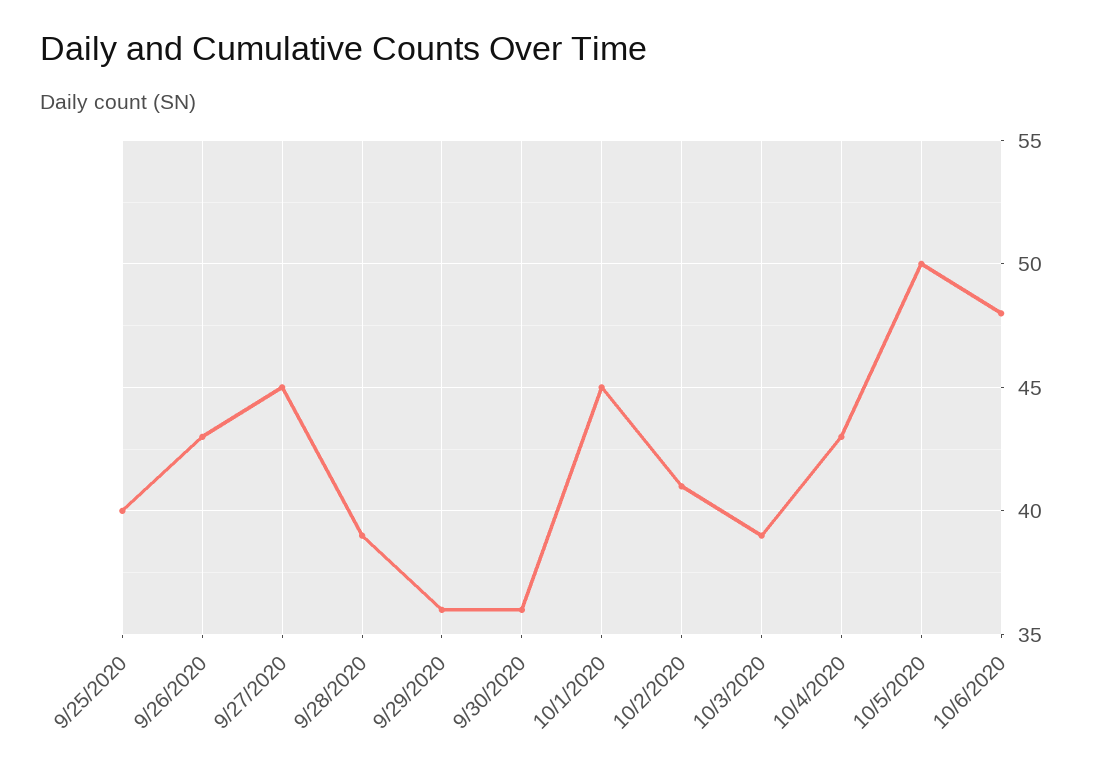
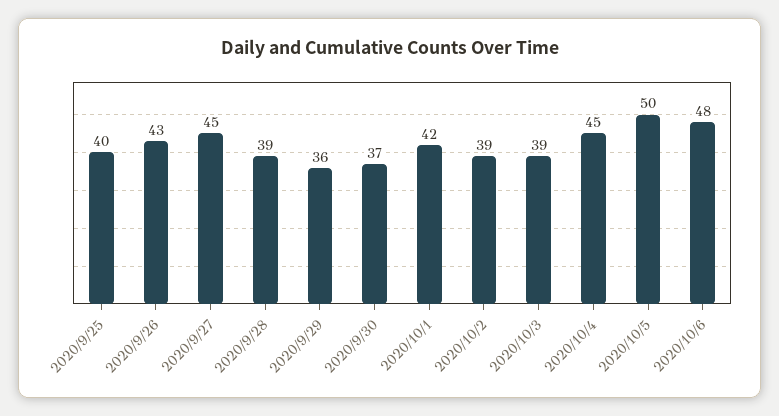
  {
    "9/25/2020": 40,
    "9/26/2020": 43,
    "9/27/2020": 45,
    "9/28/2020": 39,
    "9/29/2020": 36,
-   "9/30/2020": 36,
+   "9/30/2020": 37,
-   "10/1/2020": 45,
+   "10/1/2020": 42,
-   "10/2/2020": 41,
+   "10/2/2020": 39,
    "10/3/2020": 39,
-   "10/4/2020": 43,
+   "10/4/2020": 45,
    "10/5/2020": 50,
    "10/6/2020": 48
  }

